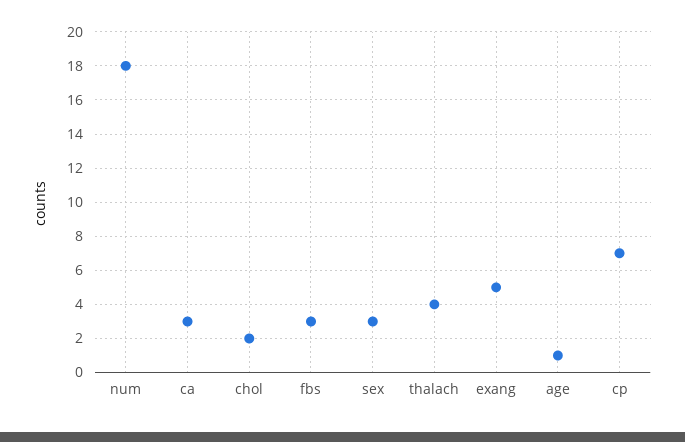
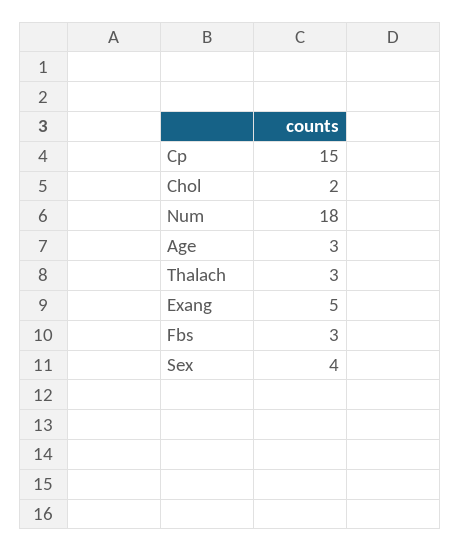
  {
    "num": 18,
-   "ca": 3,
    "chol": 2,
    "fbs": 3,
-   "sex": 3,
+   "sex": 4,
-   "thalach": 4,
+   "thalach": 3,
    "exang": 5,
-   "age": 1,
+   "age": 3,
-   "cp": 7
+   "cp": 15
  }

